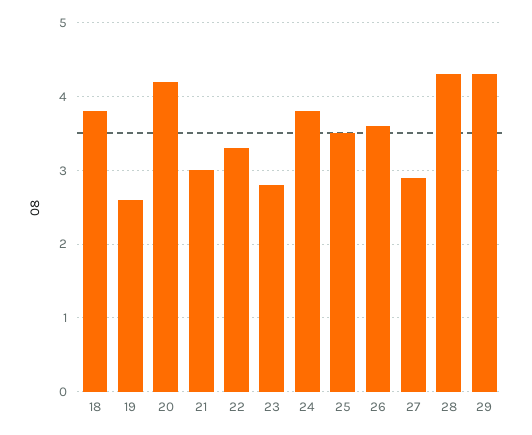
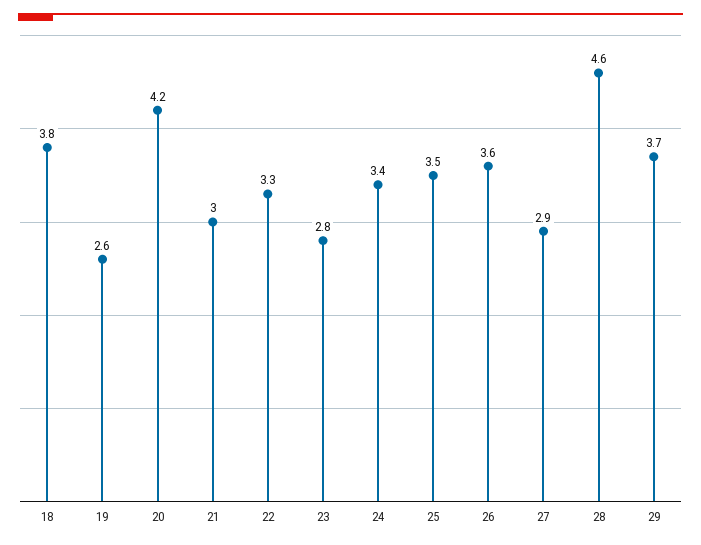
  {
    "18": 3.8,
    "19": 2.6,
    "20": 4.2,
    "21": 3,
    "22": 3.3,
    "23": 2.8,
-   "24": 3.8,
+   "24": 3.4,
    "25": 3.5,
    "26": 3.6,
    "27": 2.9,
-   "28": 4.3,
+   "28": 4.6,
-   "29": 4.3
+   "29": 3.7
  }

